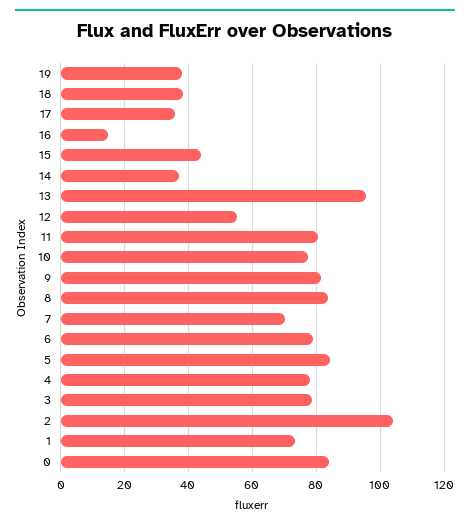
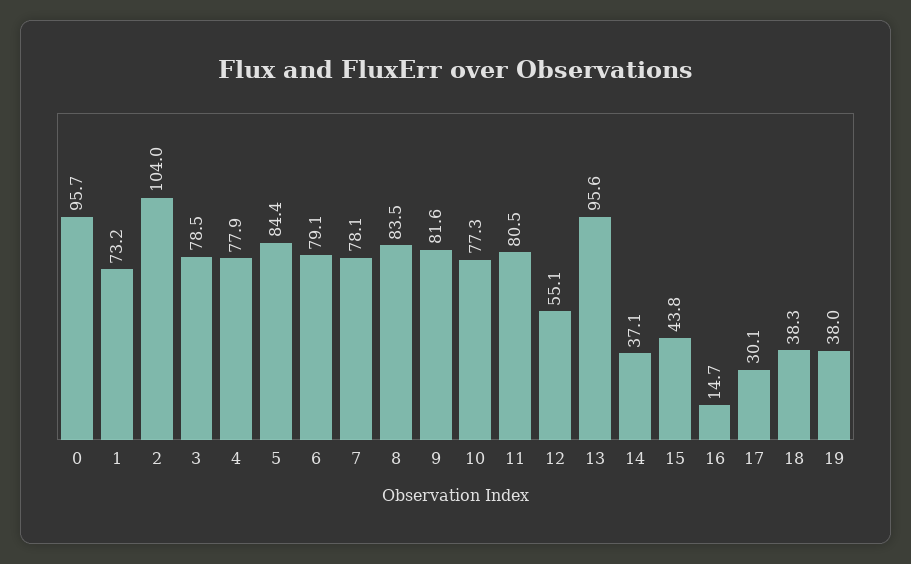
  {
    "19": 38,
    "18": 38.3,
-   "17": 36,
+   "17": 30.1,
    "16": 14.7,
    "15": 43.8,
    "14": 37.1,
    "13": 95.6,
    "12": 55.1,
    "11": 80.5,
    "10": 77.3,
    "9": 81.6,
    "8": 83.5,
-   "7": 70,
+   "7": 78.1,
    "6": 79.1,
    "5": 84.4,
    "4": 77.9,
    "3": 78.5,
    "2": 104,
    "1": 73.2,
-   "0": 84
+   "0": 95.7
  }

